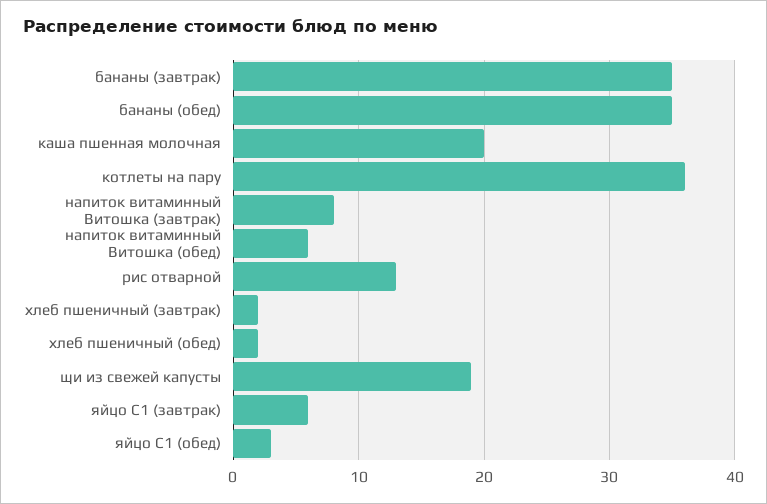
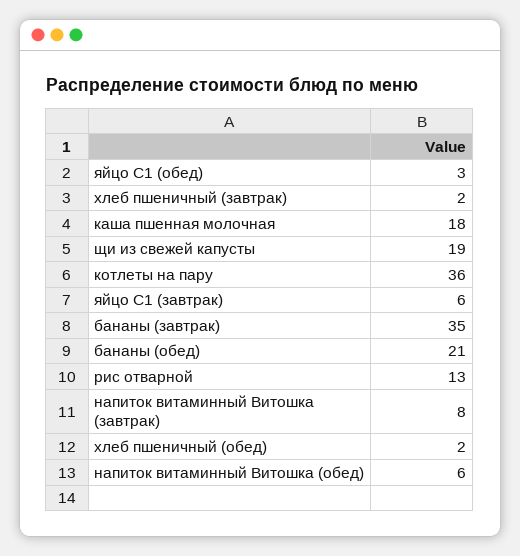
  {
    "бананы (завтрак)": 35,
-   "бананы (обед)": 35,
+   "бананы (обед)": 21,
-   "каша пшенная молочная": 20,
+   "каша пшенная молочная": 18,
    "котлеты на пару": 36,
    "напиток витаминный Витошка (завтрак)": 8,
    "напиток витаминный Витошка (обед)": 6,
    "рис отварной": 13,
    "хлеб пшеничный (завтрак)": 2,
    "хлеб пшеничный (обед)": 2,
    "щи из свежей капусты": 19,
    "яйцо С1 (завтрак)": 6,
    "яйцо С1 (обед)": 3
  }

